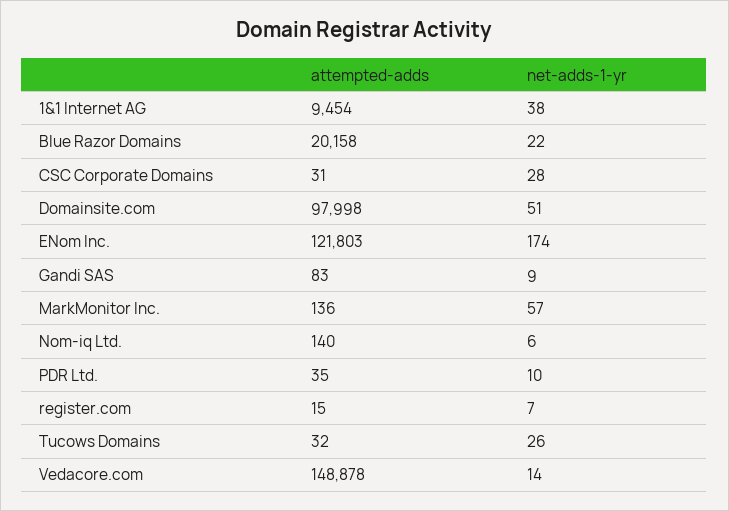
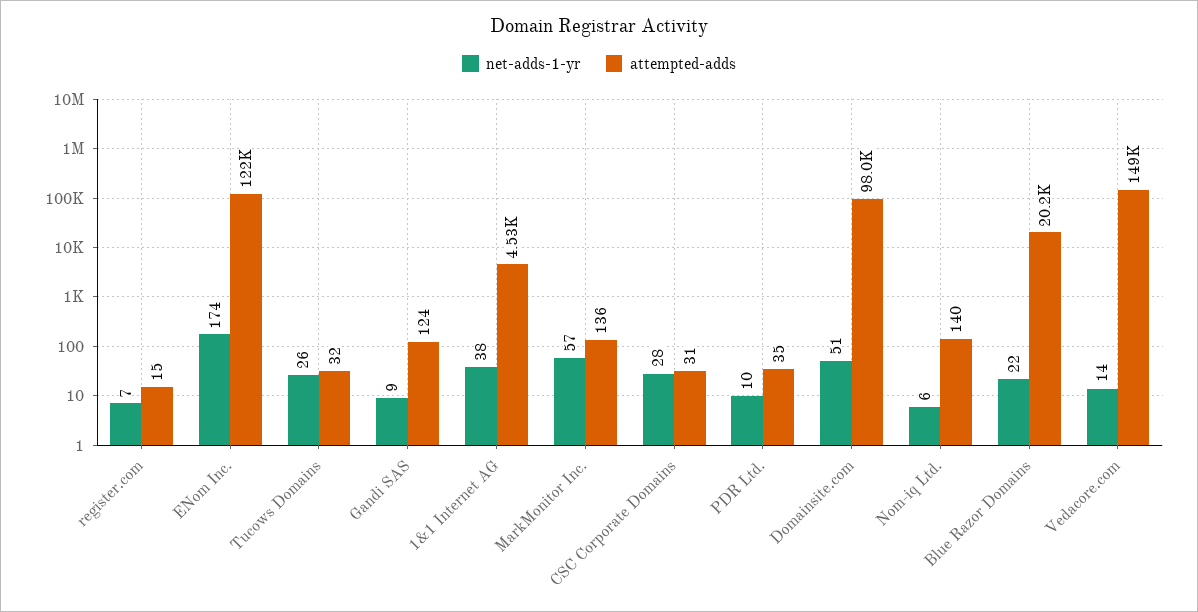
  {
    "attempted-adds": {
-     "1&1 Internet AG": 9454,
+     "1&1 Internet AG": 4530,
      "Blue Razor Domains": 20158,
      "CSC Corporate Domains": 31,
      "Domainsite.com": 97998,
      "ENom Inc.": 121803,
-     "Gandi SAS": 83,
+     "Gandi SAS": 124,
      "MarkMonitor Inc.": 136,
      "Nom-iq Ltd.": 140,
      "PDR Ltd.": 35,
      "register.com": 15,
      "Tucows Domains": 32,
      "Vedacore.com": 148878
    },
    "net-adds-1-yr": {
      "1&1 Internet AG": 38,
      "Blue Razor Domains": 22,
      "CSC Corporate Domains": 28,
      "Domainsite.com": 51,
      "ENom Inc.": 174,
      "Gandi SAS": 9,
      "MarkMonitor Inc.": 57,
      "Nom-iq Ltd.": 6,
      "PDR Ltd.": 10,
      "register.com": 7,
      "Tucows Domains": 26,
      "Vedacore.com": 14
    }
  }

